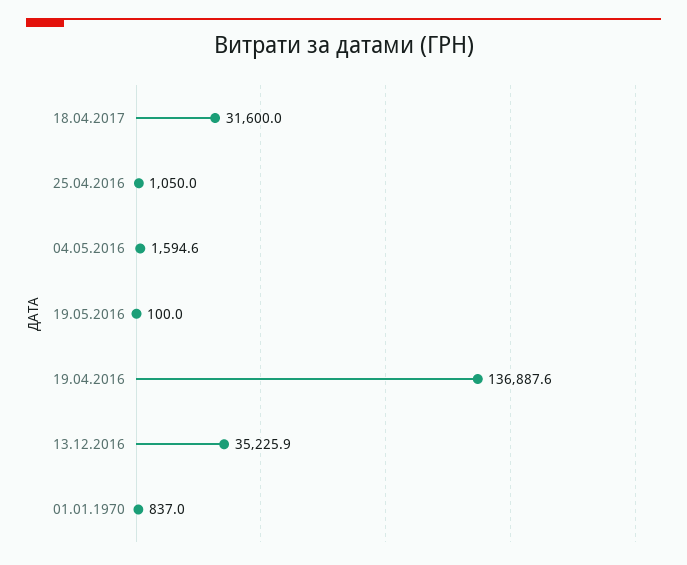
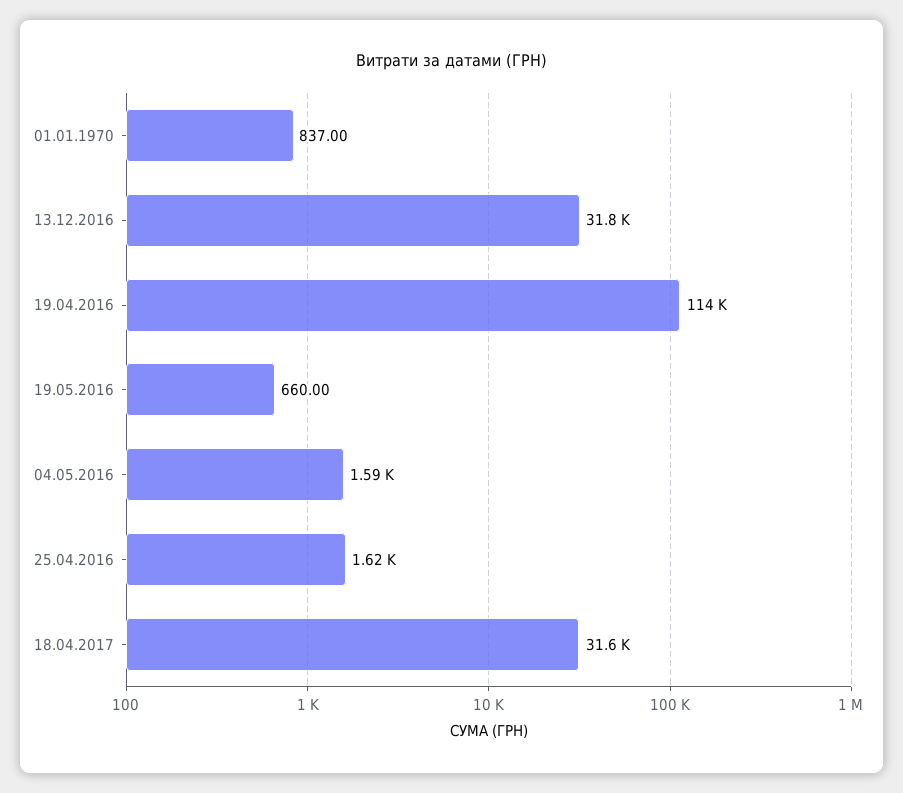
  {
    "18.04.2017": 31600,
-   "25.04.2016": 1050,
+   "25.04.2016": 1620,
    "04.05.2016": 1594.6,
-   "19.05.2016": 100,
+   "19.05.2016": 660,
-   "19.04.2016": 136887.6,
+   "19.04.2016": 114000,
-   "13.12.2016": 35225.9,
+   "13.12.2016": 31800,
    "01.01.1970": 837
  }

